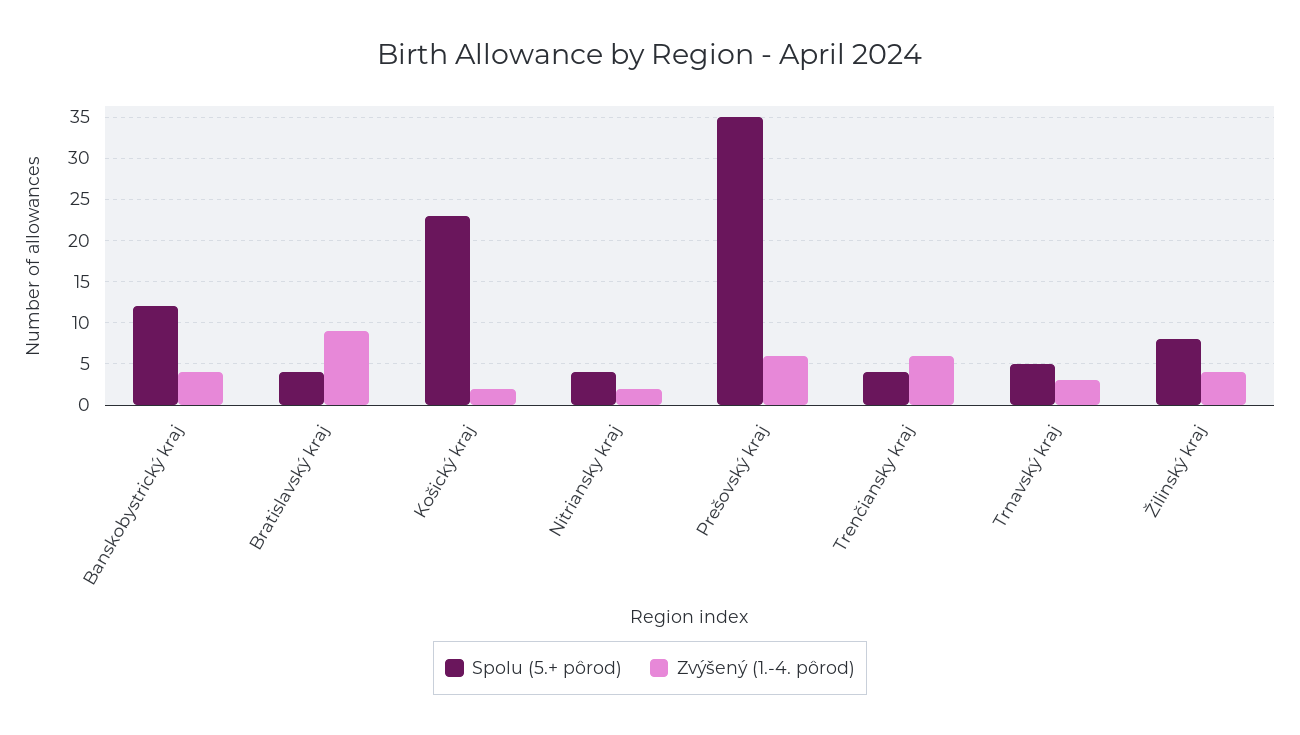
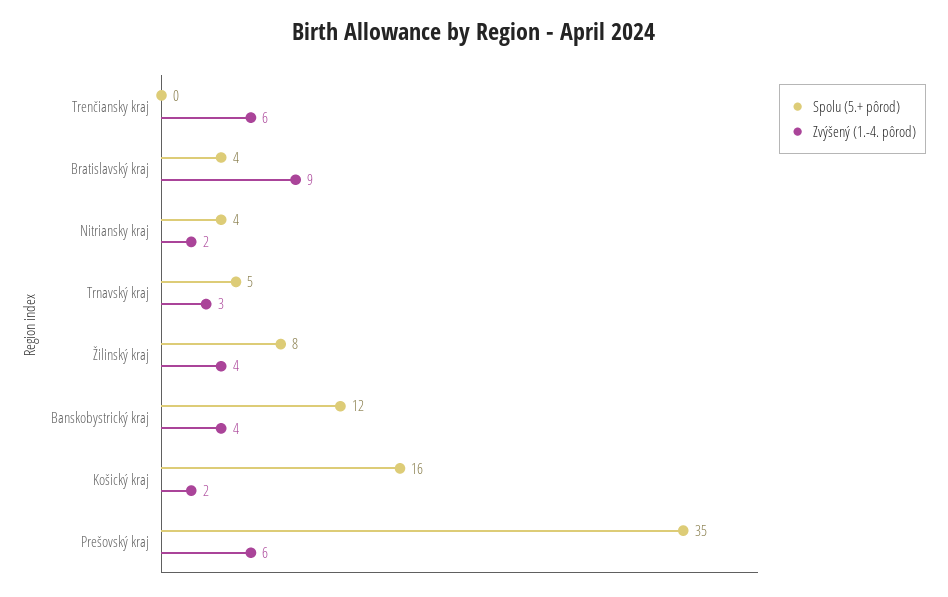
  {
    "Spolu (5.+ pôrod)": {
      "Banskobystrický kraj": 12,
      "Bratislavský kraj": 4,
-     "Košický kraj": 23,
+     "Košický kraj": 16,
      "Nitriansky kraj": 4,
      "Prešovský kraj": 35,
-     "Trenčiansky kraj": 4,
+     "Trenčiansky kraj": 0,
      "Trnavský kraj": 5,
      "Žilinský kraj": 8
    },
    "Zvýšený (1.-4. pôrod)": {
      "Banskobystrický kraj": 4,
      "Bratislavský kraj": 9,
      "Košický kraj": 2,
      "Nitriansky kraj": 2,
      "Prešovský kraj": 6,
      "Trenčiansky kraj": 6,
      "Trnavský kraj": 3,
      "Žilinský kraj": 4
    }
  }

